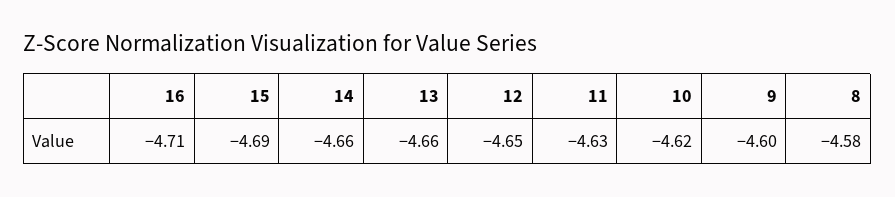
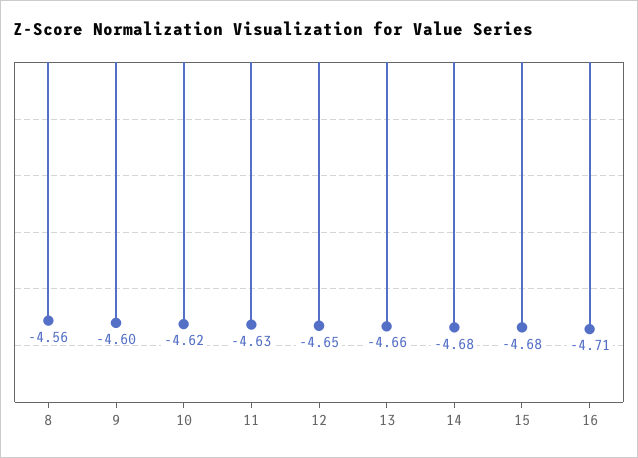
  {
    "16": -4.71,
-   "15": -4.69,
+   "15": -4.68,
-   "14": -4.66,
+   "14": -4.68,
    "13": -4.66,
    "12": -4.65,
    "11": -4.63,
    "10": -4.62,
    "9": -4.6,
-   "8": -4.58
+   "8": -4.56
  }

